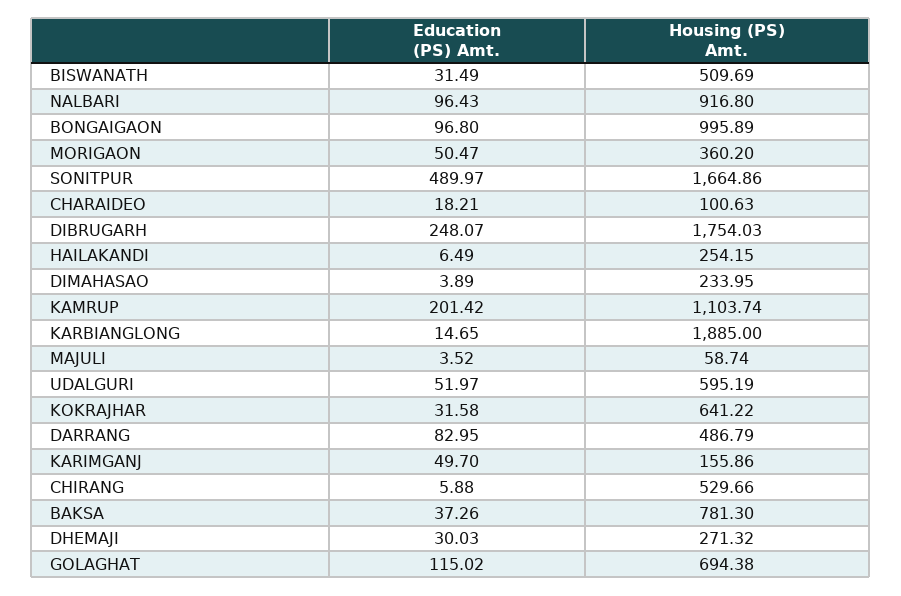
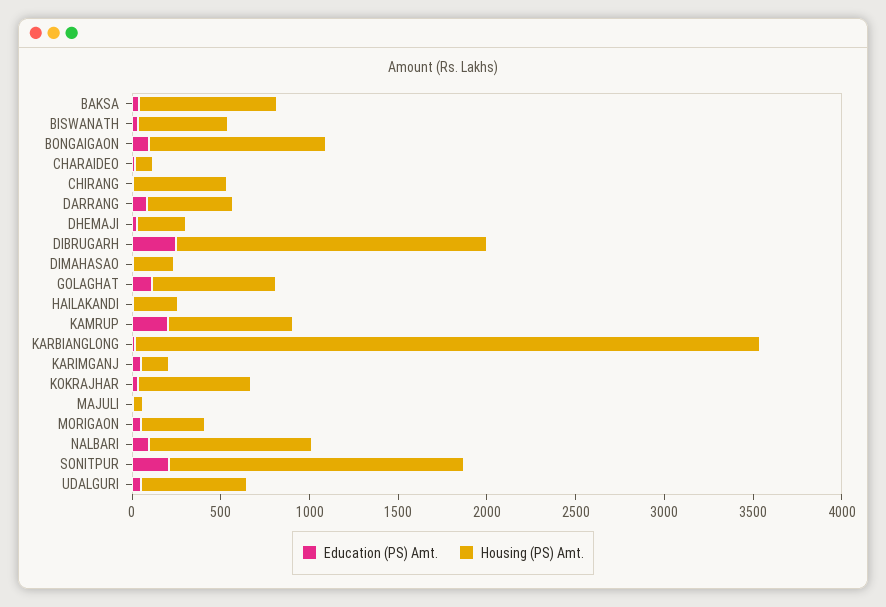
  {
    "Education (PS) Amt.": {
      "BISWANATH": 31.49,
      "NALBARI": 96.43,
      "BONGAIGAON": 96.8,
      "MORIGAON": 50.47,
-     "SONITPUR": 489.97,
+     "SONITPUR": 200,
      "CHARAIDEO": 18.21,
      "DIBRUGARH": 248.07,
      "HAILAKANDI": 6.49,
      "DIMAHASAO": 3.89,
      "KAMRUP": 201.42,
      "KARBIANGLONG": 14.65,
      "MAJULI": 3.52,
      "UDALGURI": 51.97,
      "KOKRAJHAR": 31.58,
      "DARRANG": 82.95,
      "KARIMGANJ": 49.7,
      "CHIRANG": 5.88,
      "BAKSA": 37.26,
      "DHEMAJI": 30.03,
      "GOLAGHAT": 115.02
    },
    "Housing (PS) Amt.": {
      "BISWANATH": 509.69,
      "NALBARI": 916.8,
      "BONGAIGAON": 995.89,
      "MORIGAON": 360.2,
      "SONITPUR": 1664.86,
      "CHARAIDEO": 100.63,
      "DIBRUGARH": 1754.03,
      "HAILAKANDI": 254.15,
      "DIMAHASAO": 233.95,
-     "KAMRUP": 1103.74,
+     "KAMRUP": 700,
-     "KARBIANGLONG": 1885,
+     "KARBIANGLONG": 3500,
      "MAJULI": 58.74,
      "UDALGURI": 595.19,
      "KOKRAJHAR": 641.22,
      "DARRANG": 486.79,
      "KARIMGANJ": 155.86,
      "CHIRANG": 529.66,
      "BAKSA": 781.3,
      "DHEMAJI": 271.32,
      "GOLAGHAT": 694.38
    }
  }

